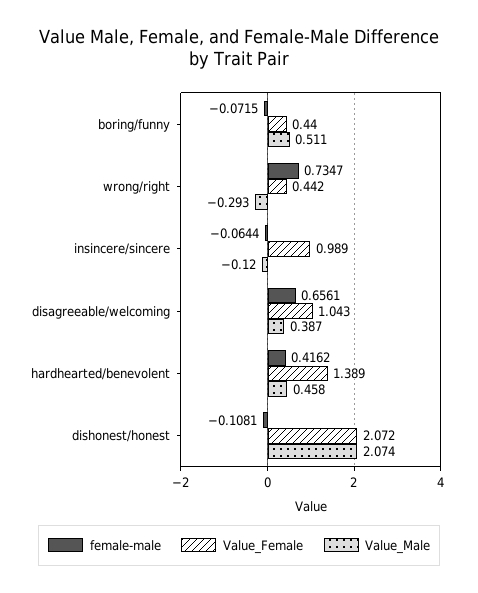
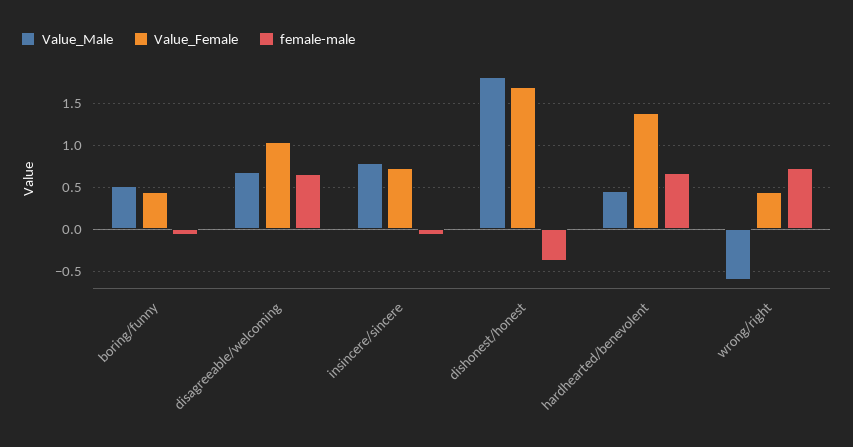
  {
    "female-male": {
      "boring/funny": -0.0715,
      "wrong/right": 0.7347,
      "insincere/sincere": -0.0644,
      "disagreeable/welcoming": 0.6561,
-     "hardhearted/benevolent": 0.4162,
+     "hardhearted/benevolent": 0.7,
-     "dishonest/honest": -0.1081
+     "dishonest/honest": -0.4
    },
    "Value_Female": {
      "boring/funny": 0.44,
      "wrong/right": 0.442,
-     "insincere/sincere": 0.989,
+     "insincere/sincere": 0.7,
      "disagreeable/welcoming": 1.043,
      "hardhearted/benevolent": 1.389,
-     "dishonest/honest": 2.072
+     "dishonest/honest": 1.7
    },
    "Value_Male": {
      "boring/funny": 0.511,
-     "wrong/right": -0.293,
+     "wrong/right": -0.6,
-     "insincere/sincere": -0.12,
+     "insincere/sincere": 0.8,
-     "disagreeable/welcoming": 0.387,
+     "disagreeable/welcoming": 0.7,
      "hardhearted/benevolent": 0.458,
-     "dishonest/honest": 2.074
+     "dishonest/honest": 1.8
    }
  }

